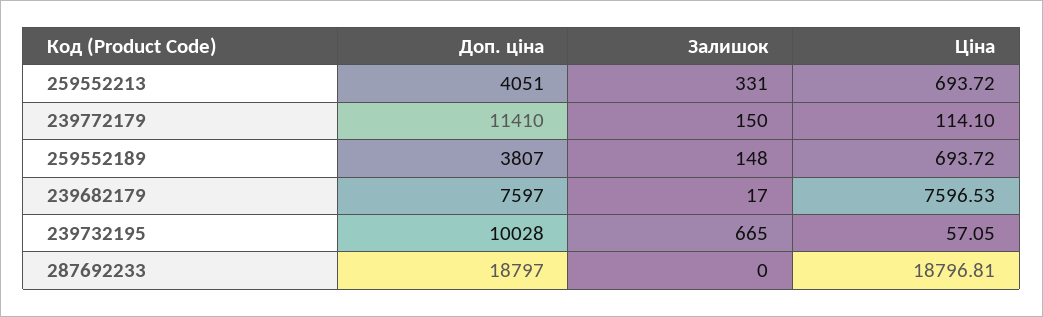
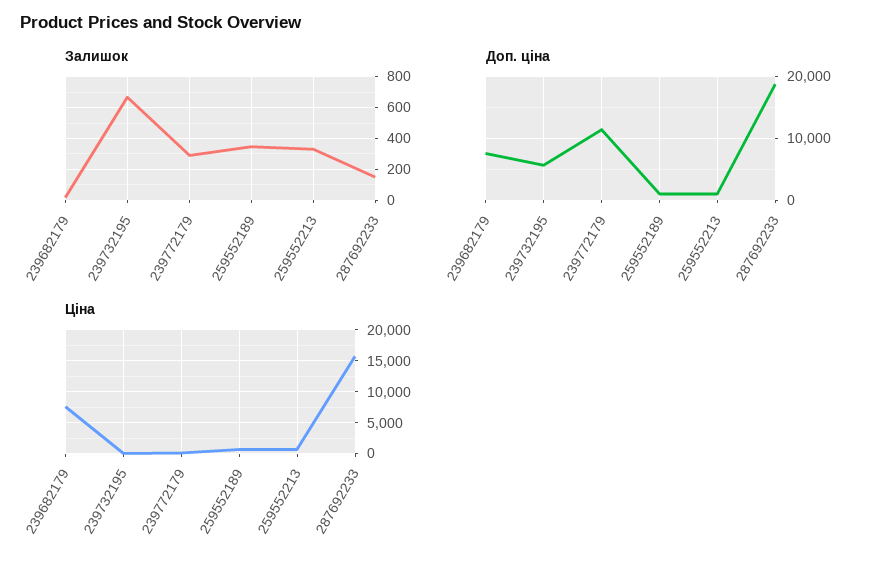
  {
    "Доп. ціна": {
-     "259552213": 4051,
+     "259552213": 1000,
      "239772179": 11410,
-     "259552189": 3807,
+     "259552189": 1000,
      "239682179": 7597,
-     "239732195": 10028,
+     "239732195": 6000,
      "287692233": 18797
    },
    "Залишок": {
      "259552213": 331,
-     "239772179": 150,
+     "239772179": 300,
-     "259552189": 148,
+     "259552189": 350,
      "239682179": 17,
      "239732195": 665,
-     "287692233": 0
+     "287692233": 150
    },
    "Ціна": {
      "259552213": 693.72,
      "239772179": 114.1,
      "259552189": 693.72,
      "239682179": 7596.53,
      "239732195": 57.05,
-     "287692233": 18796.81
+     "287692233": 16000
    }
  }

